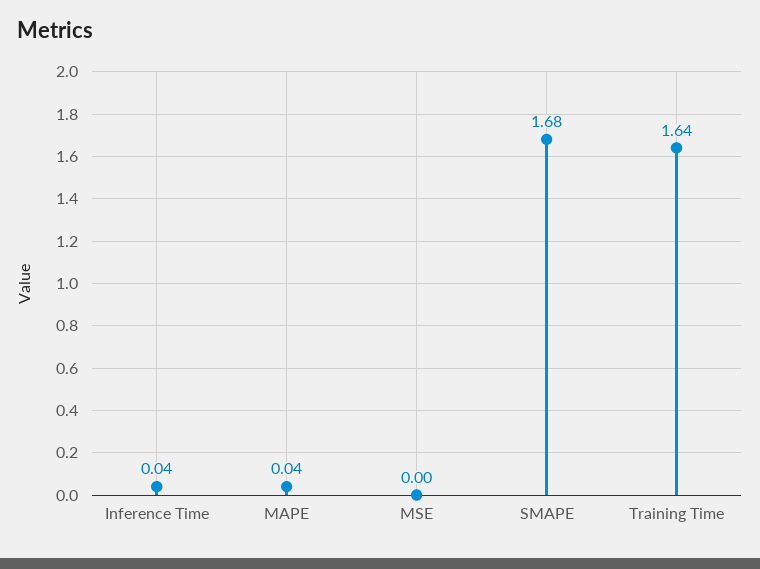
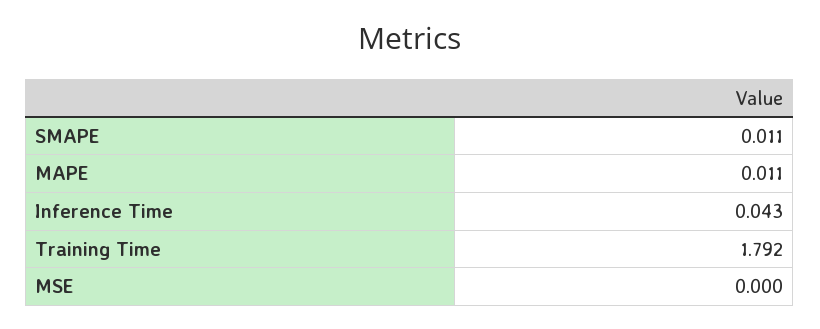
  {
    "Inference Time": 0.043,
-   "MAPE": 0.04,
+   "MAPE": 0.011,
    "MSE": 0,
-   "SMAPE": 1.68,
+   "SMAPE": 0.011,
-   "Training Time": 1.64
+   "Training Time": 1.792
  }

